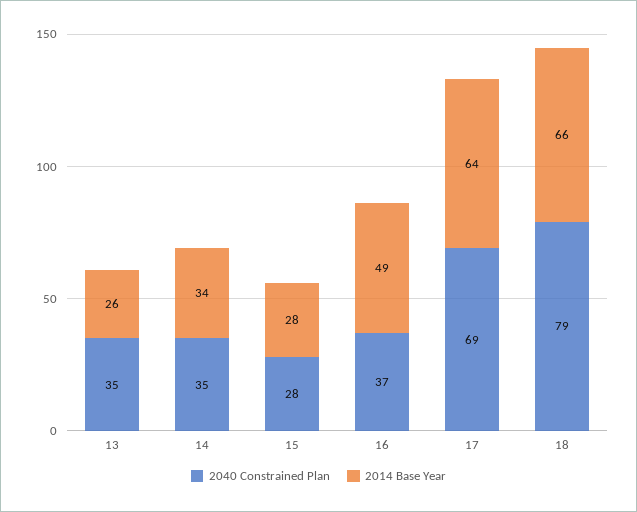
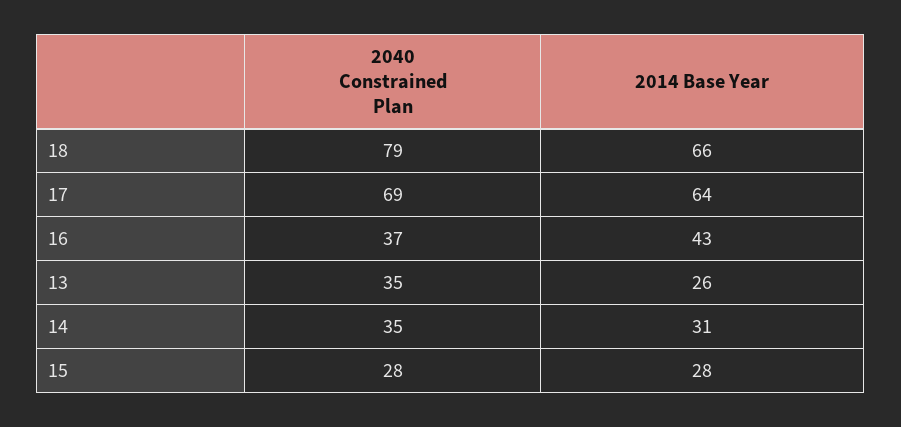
  {
    "2040 Constrained Plan": {
      "13": 35,
      "14": 35,
      "15": 28,
      "16": 37,
      "17": 69,
      "18": 79
    },
    "2014 Base Year": {
      "13": 26,
-     "14": 34,
+     "14": 31,
      "15": 28,
-     "16": 49,
+     "16": 43,
      "17": 64,
      "18": 66
    }
  }

